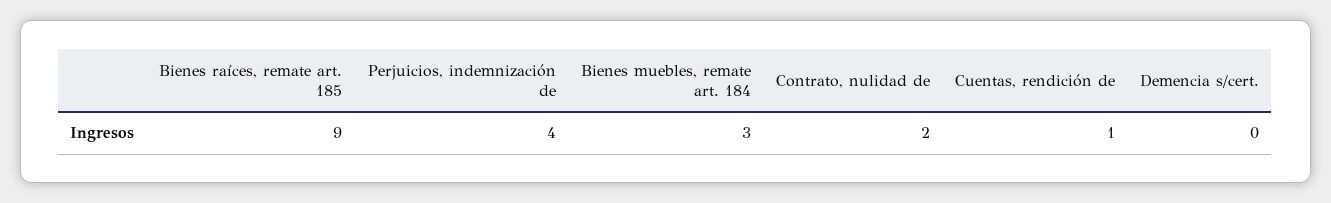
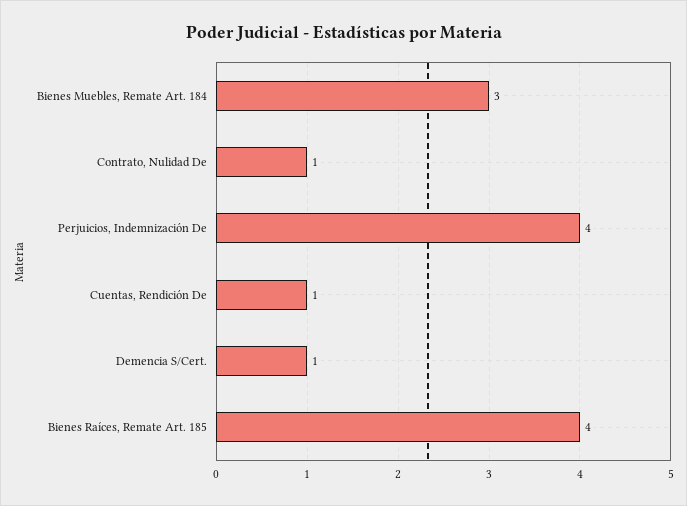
  {
-   "Bienes raíces, remate art. 185": 9,
+   "Bienes raíces, remate art. 185": 4,
    "Perjuicios, indemnización de": 4,
    "Bienes muebles, remate art. 184": 3,
-   "Contrato, nulidad de": 2,
+   "Contrato, nulidad de": 1,
    "Cuentas, rendición de": 1,
-   "Demencia s/cert.": 0
+   "Demencia s/cert.": 1
  }

